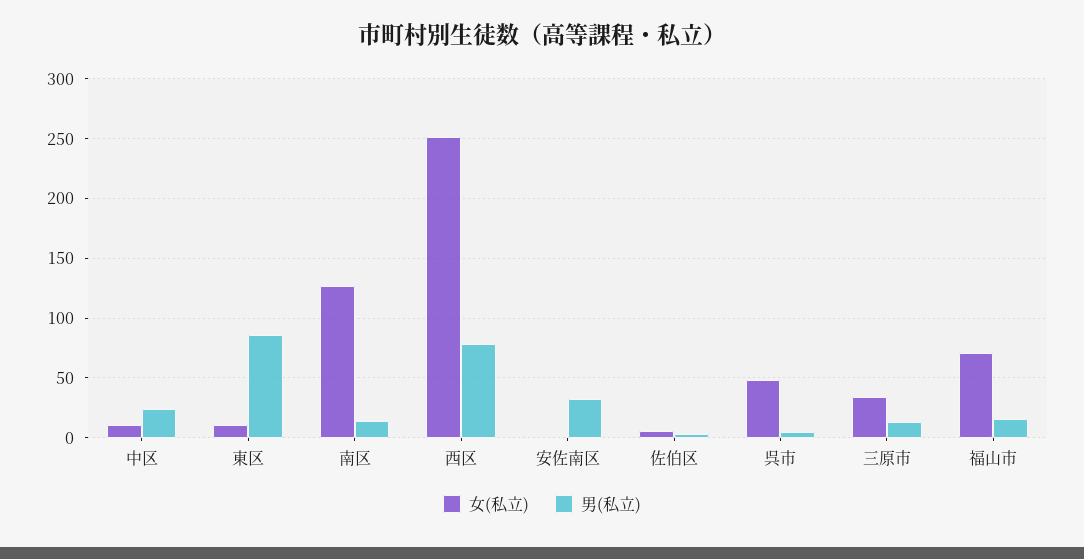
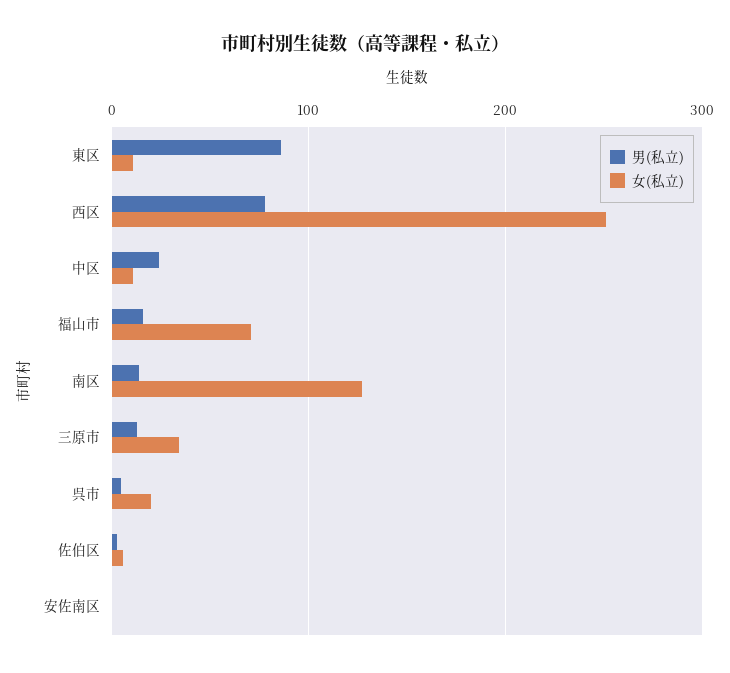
  {
    "女(私立)": {
      "中区": 10,
      "東区": 10,
      "南区": 130,
      "西区": 250,
      "安佐南区": 0,
      "佐伯区": 10,
-     "呉市": 50,
+     "呉市": 20,
      "三原市": 30,
      "福山市": 70
    },
    "男(私立)": {
      "中区": 20,
      "東区": 90,
      "南区": 10,
      "西区": 80,
-     "安佐南区": 30,
+     "安佐南区": 0,
      "佐伯区": 0,
      "呉市": 10,
      "三原市": 10,
      "福山市": 20
    }
  }

